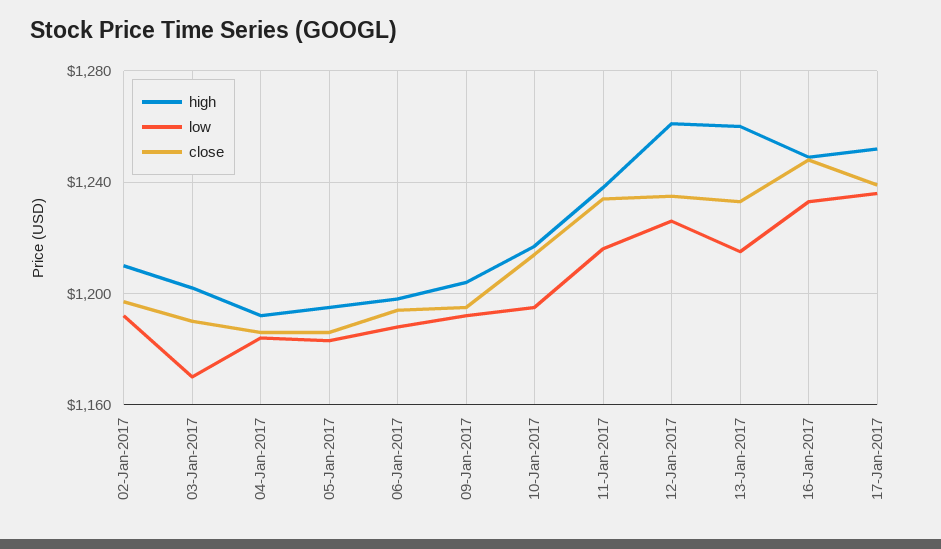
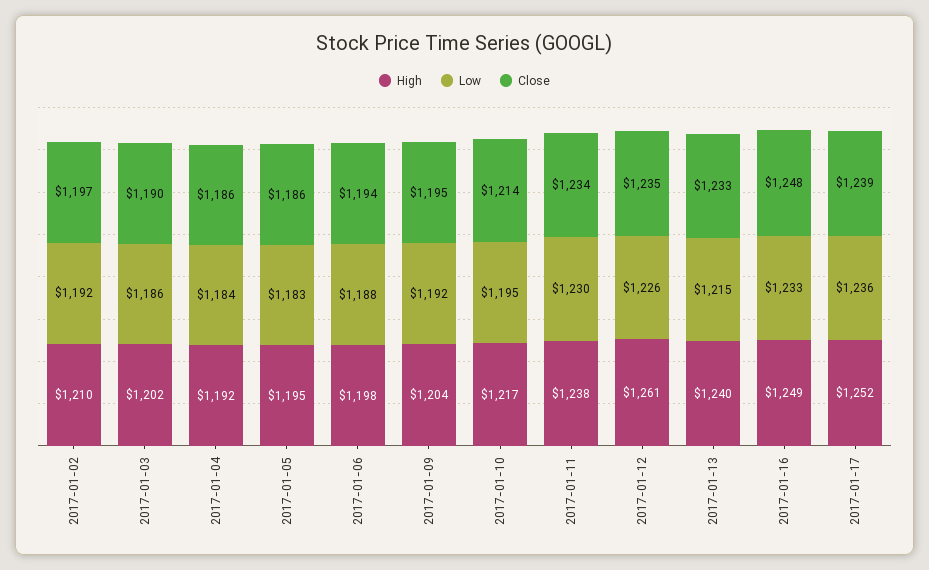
  {
    "high": {
      "02-Jan-2017": 1210,
      "03-Jan-2017": 1202,
      "04-Jan-2017": 1192,
      "05-Jan-2017": 1195,
      "06-Jan-2017": 1198,
      "09-Jan-2017": 1204,
      "10-Jan-2017": 1217,
      "11-Jan-2017": 1238,
      "12-Jan-2017": 1261,
-     "13-Jan-2017": 1260,
+     "13-Jan-2017": 1240,
      "16-Jan-2017": 1249,
      "17-Jan-2017": 1252
    },
    "low": {
      "02-Jan-2017": 1192,
-     "03-Jan-2017": 1170,
+     "03-Jan-2017": 1186,
      "04-Jan-2017": 1184,
      "05-Jan-2017": 1183,
      "06-Jan-2017": 1188,
      "09-Jan-2017": 1192,
      "10-Jan-2017": 1195,
-     "11-Jan-2017": 1215,
+     "11-Jan-2017": 1230,
      "12-Jan-2017": 1226,
      "13-Jan-2017": 1215,
      "16-Jan-2017": 1233,
      "17-Jan-2017": 1236
    },
    "close": {
      "02-Jan-2017": 1197,
      "03-Jan-2017": 1190,
      "04-Jan-2017": 1186,
      "05-Jan-2017": 1186,
      "06-Jan-2017": 1194,
      "09-Jan-2017": 1195,
      "10-Jan-2017": 1214,
      "11-Jan-2017": 1234,
      "12-Jan-2017": 1235,
      "13-Jan-2017": 1233,
      "16-Jan-2017": 1248,
      "17-Jan-2017": 1239
    }
  }

